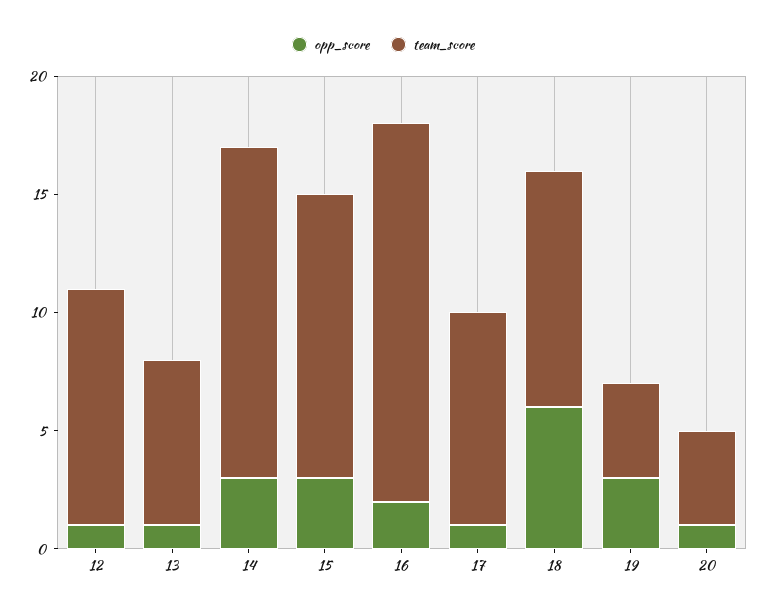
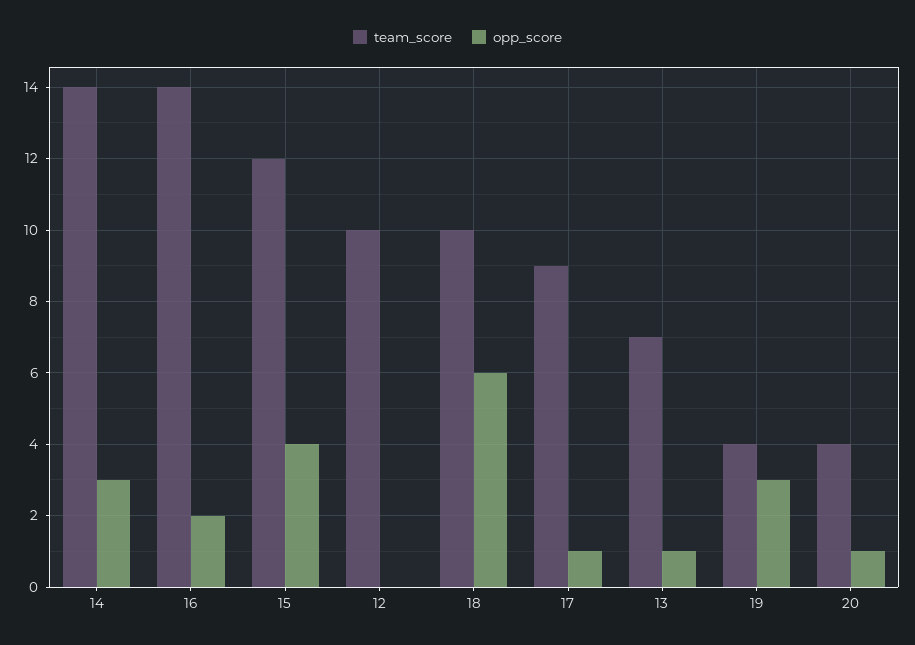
  {
    "opp_score": {
-     "12": 1,
+     "12": 0,
      "13": 1,
      "14": 3,
-     "15": 3,
+     "15": 4,
      "16": 2,
      "17": 1,
      "18": 6,
      "19": 3,
      "20": 1
    },
    "team_score": {
      "12": 10,
      "13": 7,
      "14": 14,
      "15": 12,
-     "16": 16,
+     "16": 14,
      "17": 9,
      "18": 10,
      "19": 4,
      "20": 4
    }
  }

